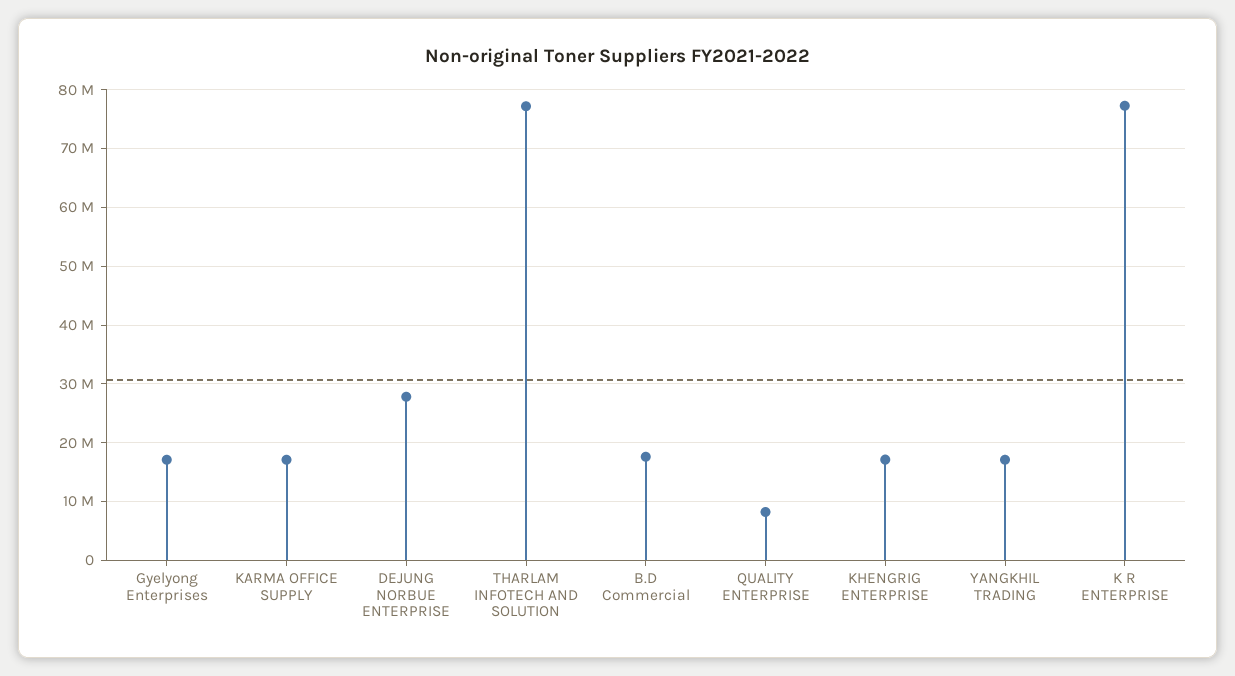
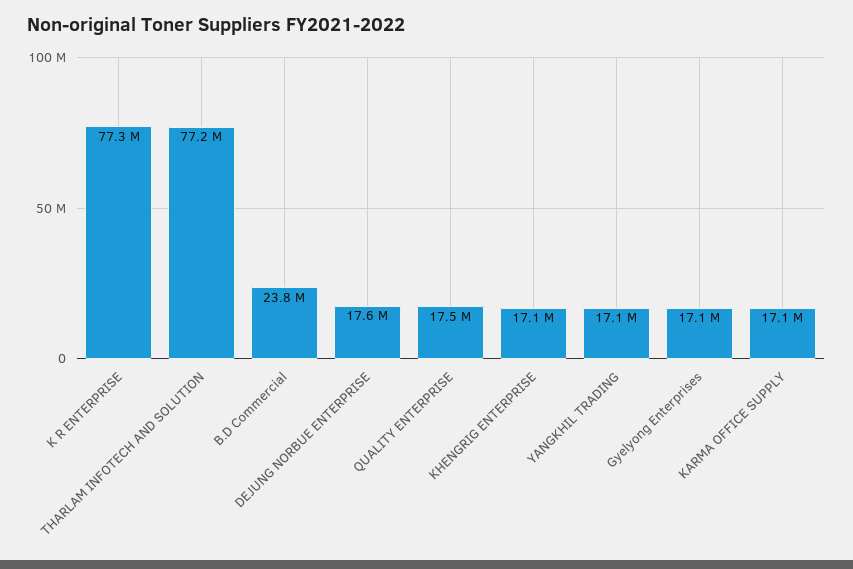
  {
    "Gyelyong Enterprises": 17100000,
    "KARMA OFFICE SUPPLY": 17100000,
-   "DEJUNG NORBUE ENTERPRISE": 28000000,
+   "DEJUNG NORBUE ENTERPRISE": 17600000,
    "THARLAM INFOTECH AND SOLUTION": 77200000,
-   "B.D Commercial": 18000000,
+   "B.D Commercial": 23800000,
-   "QUALITY ENTERPRISE": 8000000,
+   "QUALITY ENTERPRISE": 17500000,
    "KHENGRIG ENTERPRISE": 17100000,
    "YANGKHIL TRADING": 17100000,
    "K R ENTERPRISE": 77300000
  }

